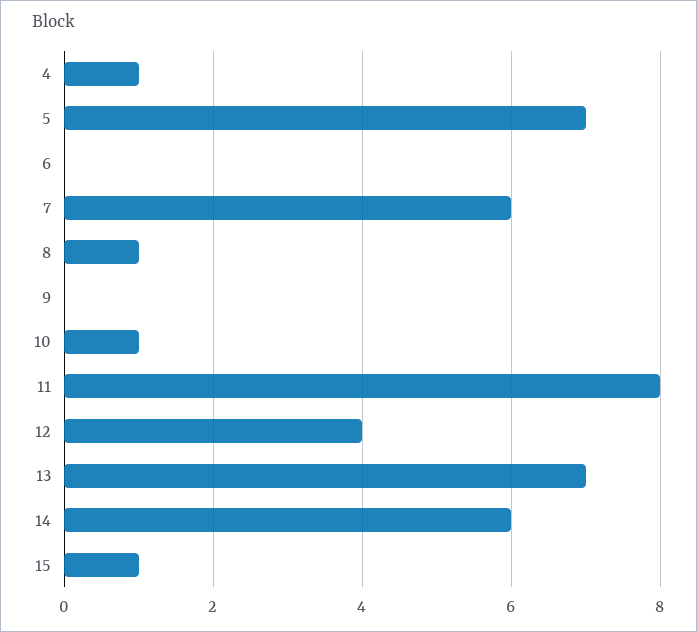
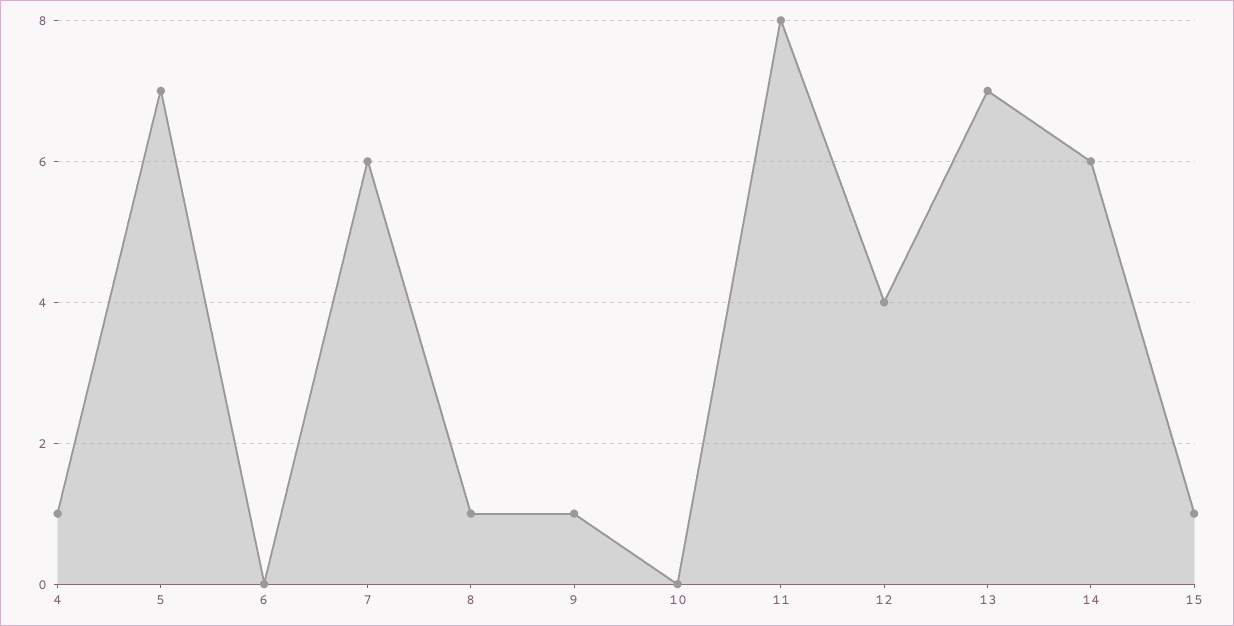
  {
    "4": 1,
    "5": 7,
    "6": 0,
    "7": 6,
    "8": 1,
-   "9": 0,
+   "9": 1,
-   "10": 1,
+   "10": 0,
    "11": 8,
    "12": 4,
    "13": 7,
    "14": 6,
    "15": 1
  }

